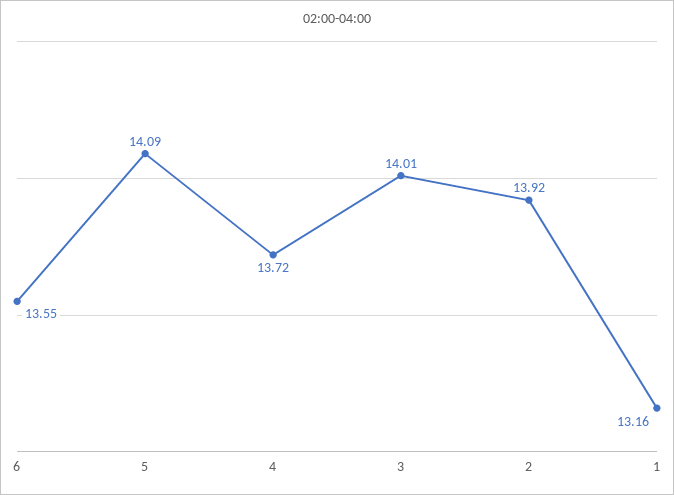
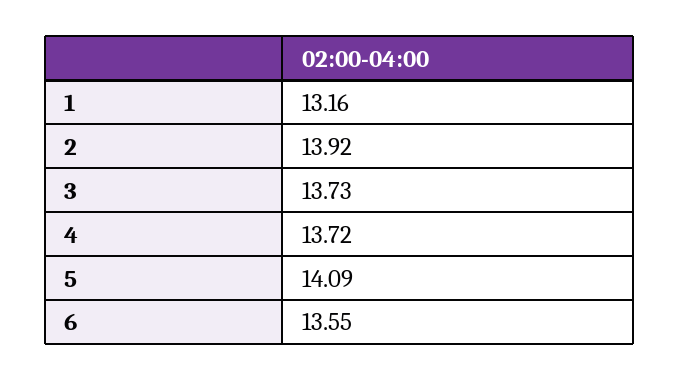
  {
    "6": 13.55,
    "5": 14.09,
    "4": 13.72,
-   "3": 14.01,
+   "3": 13.73,
    "2": 13.92,
    "1": 13.16
  }

